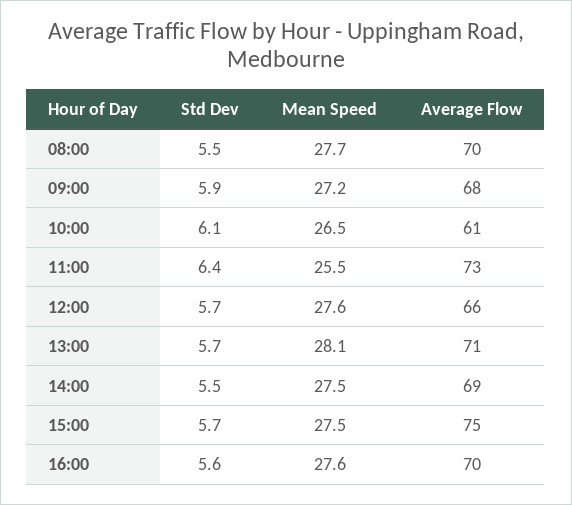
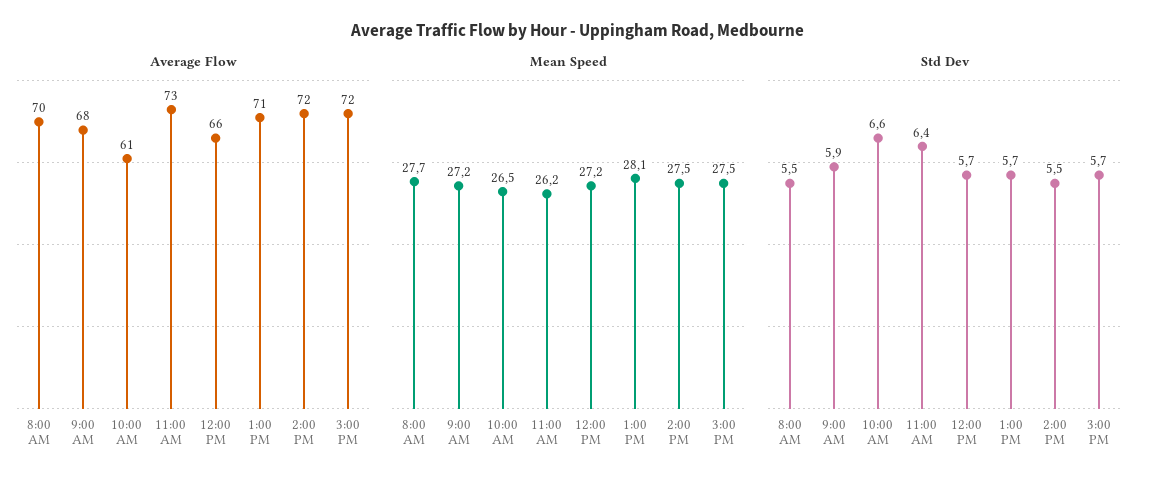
  {
    "Std Dev": {
      "08:00": 5.5,
      "09:00": 5.9,
-     "10:00": 6.1,
+     "10:00": 6.6,
      "11:00": 6.4,
      "12:00": 5.7,
      "13:00": 5.7,
      "14:00": 5.5,
-     "15:00": 5.7,
+     "15:00": 5.7
-     "16:00": 5.6
    },
    "Mean Speed": {
      "08:00": 27.7,
      "09:00": 27.2,
      "10:00": 26.5,
-     "11:00": 25.5,
+     "11:00": 26.2,
-     "12:00": 27.6,
+     "12:00": 27.2,
      "13:00": 28.1,
      "14:00": 27.5,
-     "15:00": 27.5,
+     "15:00": 27.5
-     "16:00": 27.6
    },
    "Average Flow": {
      "08:00": 70,
      "09:00": 68,
      "10:00": 61,
      "11:00": 73,
      "12:00": 66,
      "13:00": 71,
-     "14:00": 69,
+     "14:00": 72,
-     "15:00": 75,
+     "15:00": 72
-     "16:00": 70
    }
  }

